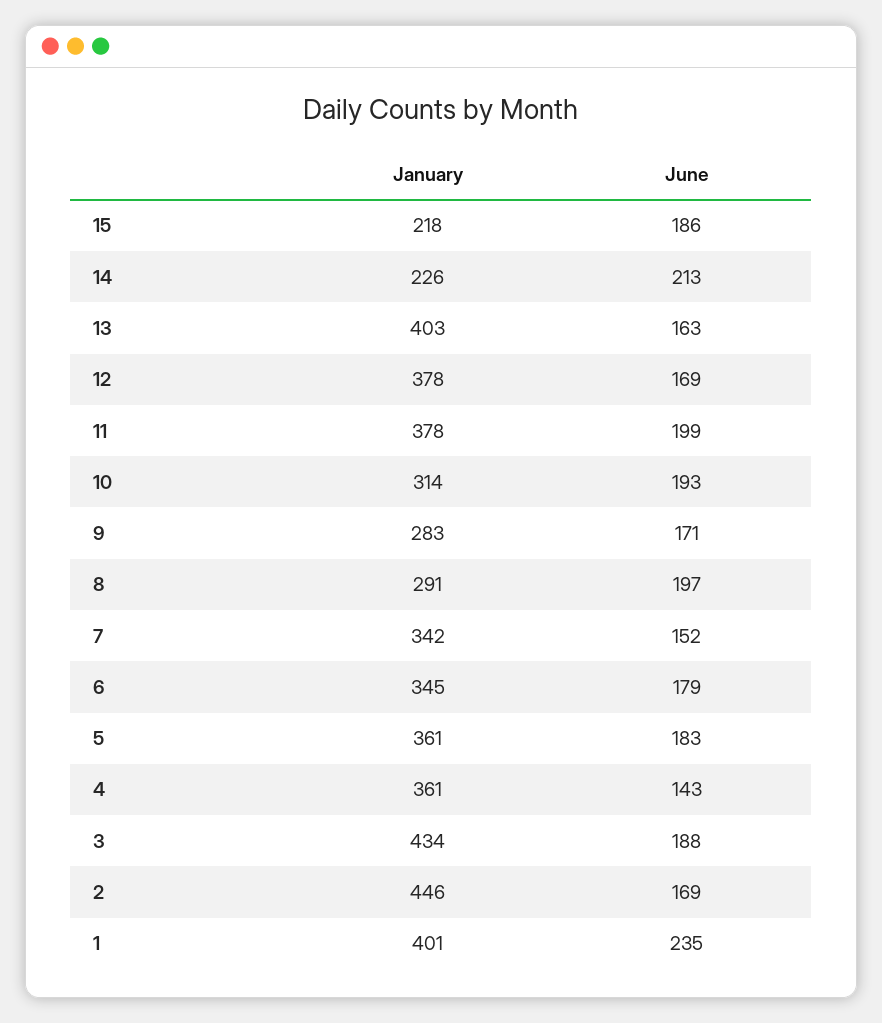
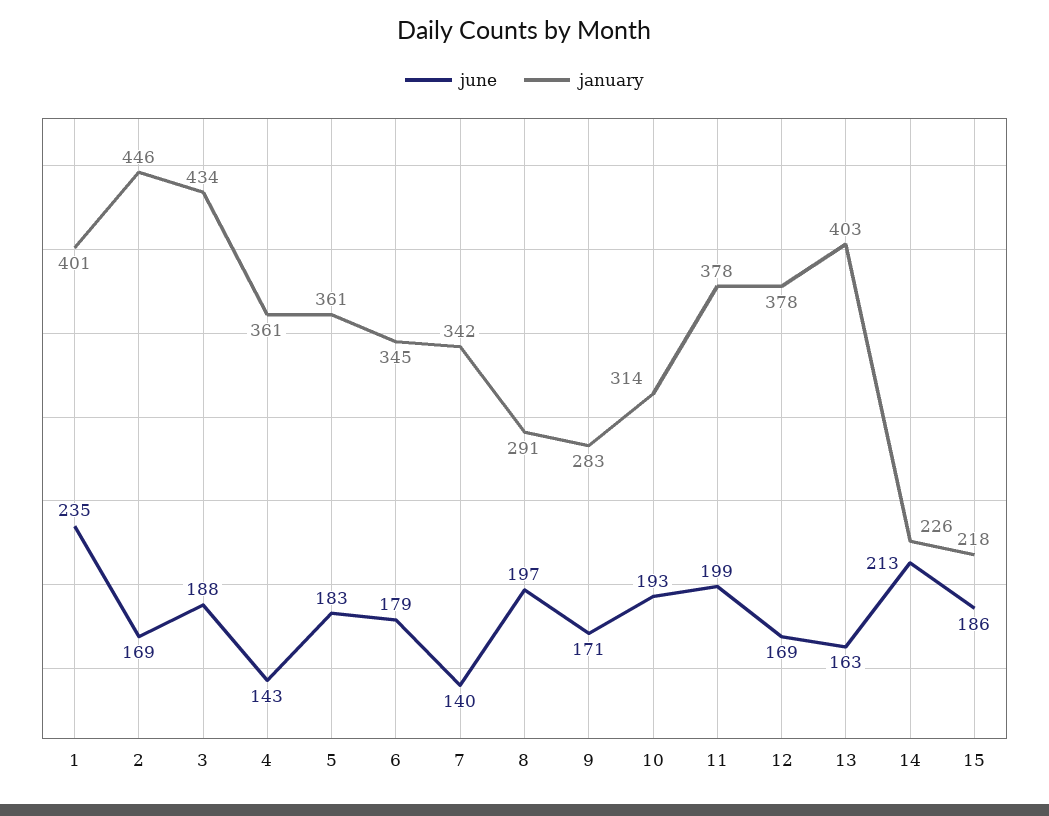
  {
    "January": {
      "15": 218,
      "14": 226,
      "13": 403,
      "12": 378,
      "11": 378,
      "10": 314,
      "9": 283,
      "8": 291,
      "7": 342,
      "6": 345,
      "5": 361,
      "4": 361,
      "3": 434,
      "2": 446,
      "1": 401
    },
    "June": {
      "15": 186,
      "14": 213,
      "13": 163,
      "12": 169,
      "11": 199,
      "10": 193,
      "9": 171,
      "8": 197,
-     "7": 152,
+     "7": 140,
      "6": 179,
      "5": 183,
      "4": 143,
      "3": 188,
      "2": 169,
      "1": 235
    }
  }

